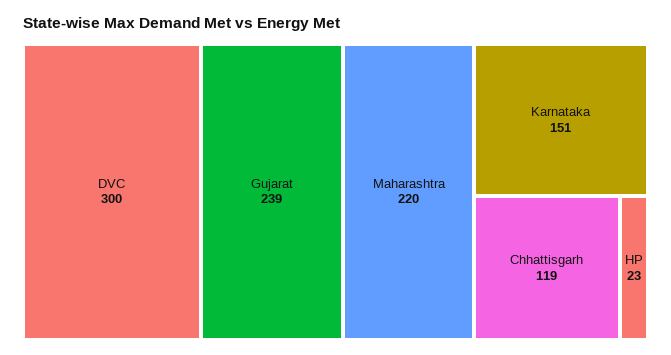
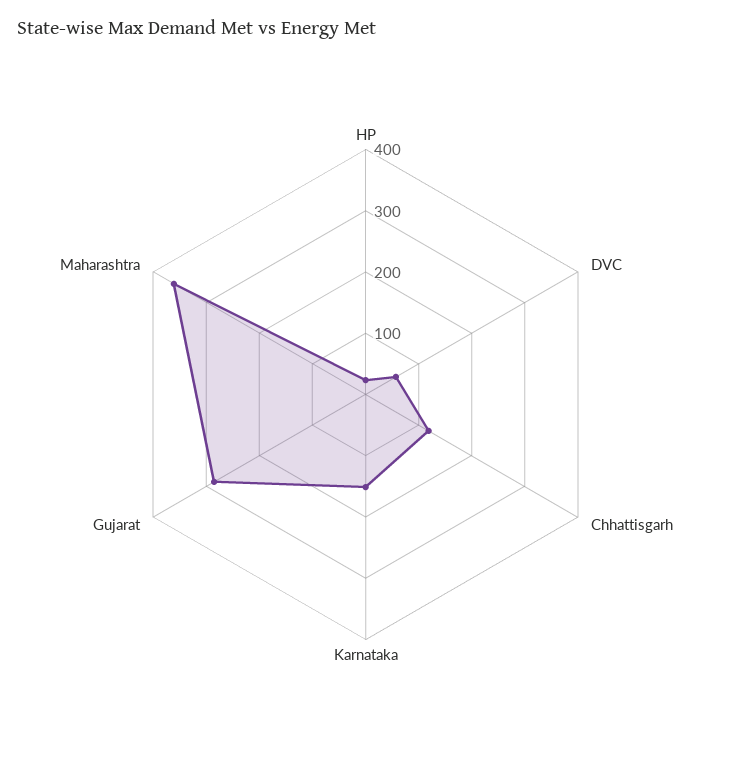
  {
-   "DVC": 300,
+   "DVC": 60,
-   "Gujarat": 239,
+   "Gujarat": 280,
-   "Maharashtra": 220,
+   "Maharashtra": 360,
    "Karnataka": 151,
    "Chhattisgarh": 119,
    "HP": 23
  }

